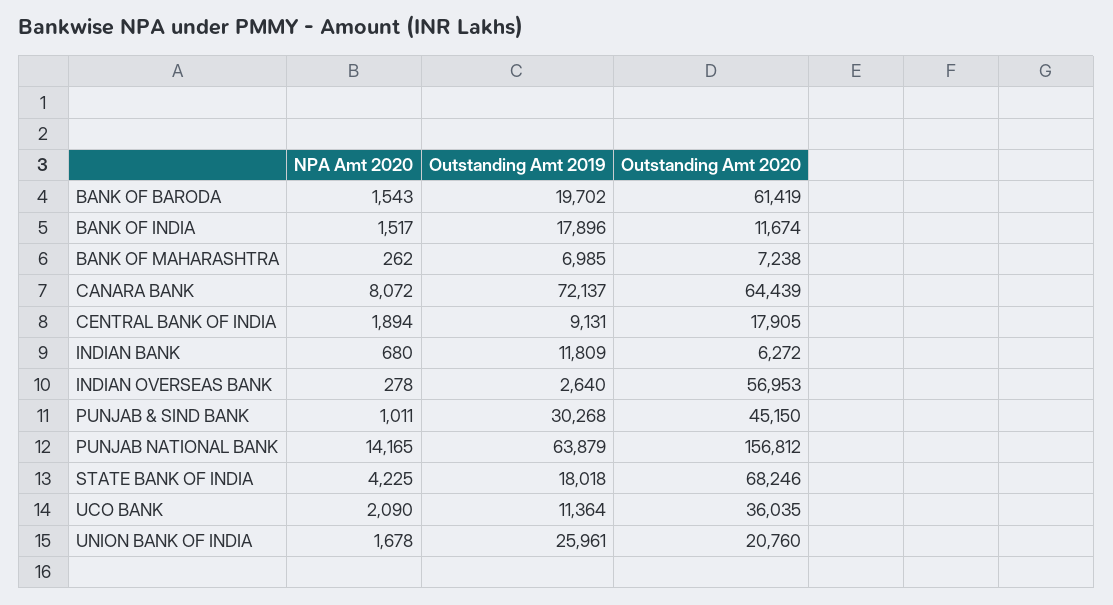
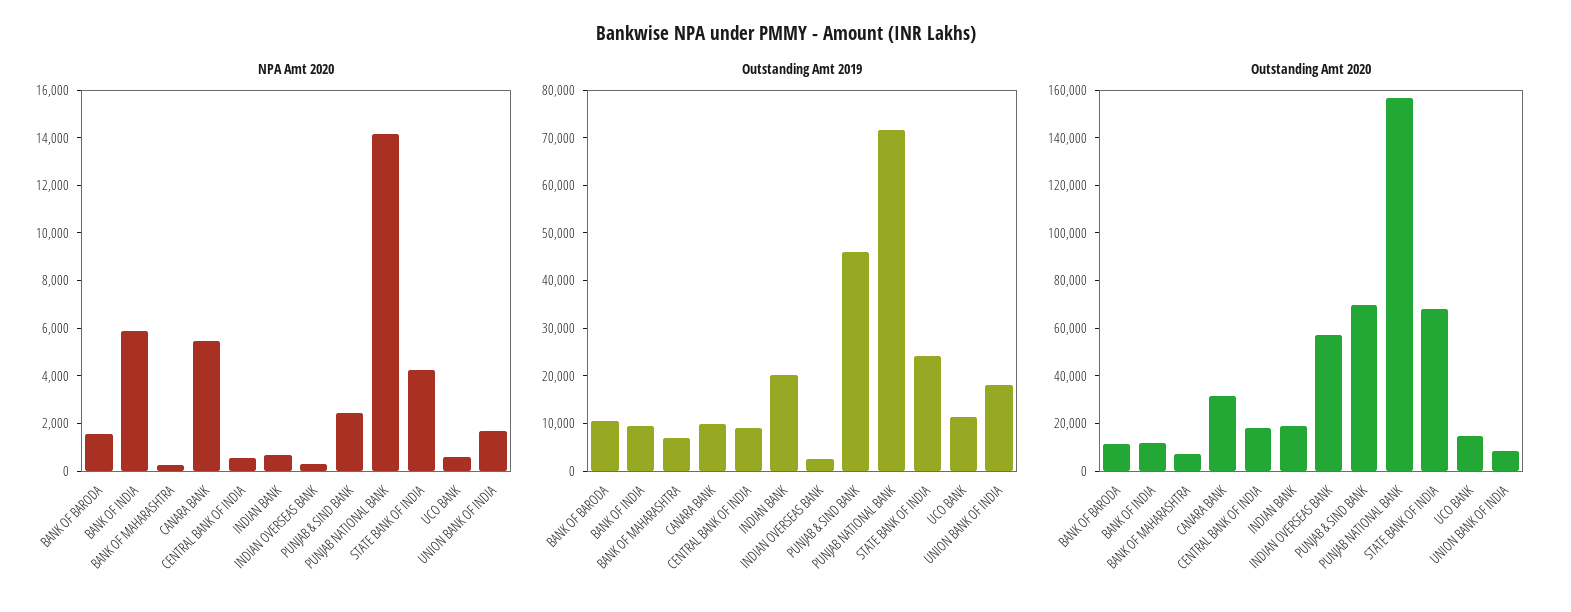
  {
    "NPA Amt 2020": {
      "BANK OF BARODA": 1543,
-     "BANK OF INDIA": 1517,
+     "BANK OF INDIA": 6000,
      "BANK OF MAHARASHTRA": 262,
-     "CANARA BANK": 8072,
+     "CANARA BANK": 5500,
-     "CENTRAL BANK OF INDIA": 1894,
+     "CENTRAL BANK OF INDIA": 500,
      "INDIAN BANK": 680,
      "INDIAN OVERSEAS BANK": 278,
-     "PUNJAB & SIND BANK": 1011,
+     "PUNJAB & SIND BANK": 2500,
      "PUNJAB NATIONAL BANK": 14165,
      "STATE BANK OF INDIA": 4225,
-     "UCO BANK": 2090,
+     "UCO BANK": 500,
      "UNION BANK OF INDIA": 1678
    },
    "Outstanding Amt 2019": {
-     "BANK OF BARODA": 19702,
+     "BANK OF BARODA": 10000,
-     "BANK OF INDIA": 17896,
+     "BANK OF INDIA": 10000,
      "BANK OF MAHARASHTRA": 6985,
-     "CANARA BANK": 72137,
+     "CANARA BANK": 10000,
      "CENTRAL BANK OF INDIA": 9131,
-     "INDIAN BANK": 11809,
+     "INDIAN BANK": 20000,
      "INDIAN OVERSEAS BANK": 2640,
-     "PUNJAB & SIND BANK": 30268,
+     "PUNJAB & SIND BANK": 46000,
-     "PUNJAB NATIONAL BANK": 63879,
+     "PUNJAB NATIONAL BANK": 72000,
-     "STATE BANK OF INDIA": 18018,
+     "STATE BANK OF INDIA": 24000,
      "UCO BANK": 11364,
-     "UNION BANK OF INDIA": 25961
+     "UNION BANK OF INDIA": 18000
    },
    "Outstanding Amt 2020": {
-     "BANK OF BARODA": 61419,
+     "BANK OF BARODA": 10000,
      "BANK OF INDIA": 11674,
      "BANK OF MAHARASHTRA": 7238,
-     "CANARA BANK": 64439,
+     "CANARA BANK": 30000,
      "CENTRAL BANK OF INDIA": 17905,
-     "INDIAN BANK": 6272,
+     "INDIAN BANK": 20000,
      "INDIAN OVERSEAS BANK": 56953,
-     "PUNJAB & SIND BANK": 45150,
+     "PUNJAB & SIND BANK": 70000,
      "PUNJAB NATIONAL BANK": 156812,
      "STATE BANK OF INDIA": 68246,
-     "UCO BANK": 36035,
+     "UCO BANK": 15000,
-     "UNION BANK OF INDIA": 20760
+     "UNION BANK OF INDIA": 10000
    }
  }

